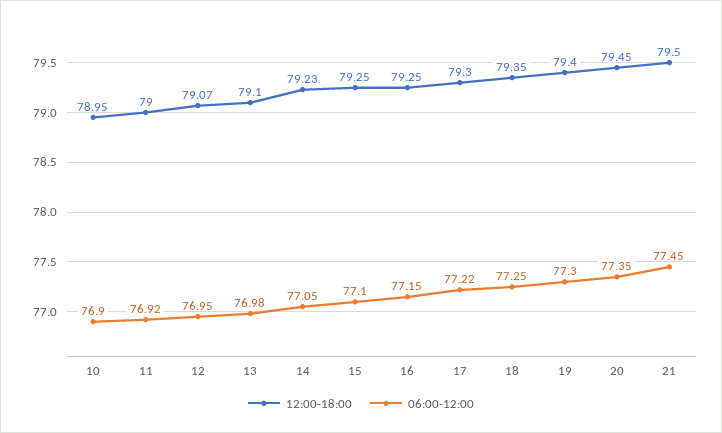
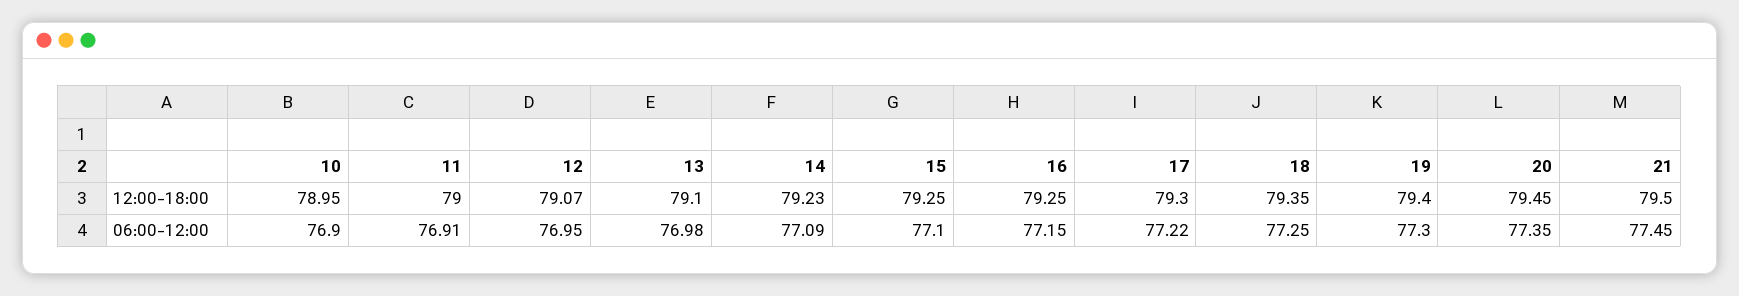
  {
    "12:00-18:00": {
      "10": 78.95,
      "11": 79,
      "12": 79.07,
      "13": 79.1,
      "14": 79.23,
      "15": 79.25,
      "16": 79.25,
      "17": 79.3,
      "18": 79.35,
      "19": 79.4,
      "20": 79.45,
      "21": 79.5
    },
    "06:00-12:00": {
      "10": 76.9,
-     "11": 76.92,
+     "11": 76.91,
      "12": 76.95,
      "13": 76.98,
-     "14": 77.05,
+     "14": 77.09,
      "15": 77.1,
      "16": 77.15,
      "17": 77.22,
      "18": 77.25,
      "19": 77.3,
      "20": 77.35,
      "21": 77.45
    }
  }

